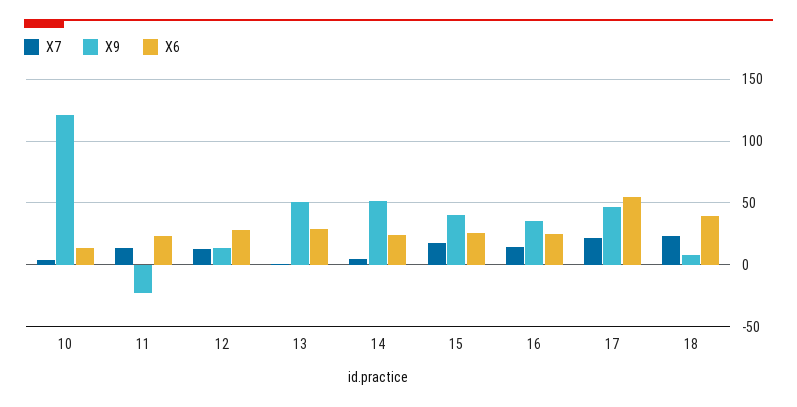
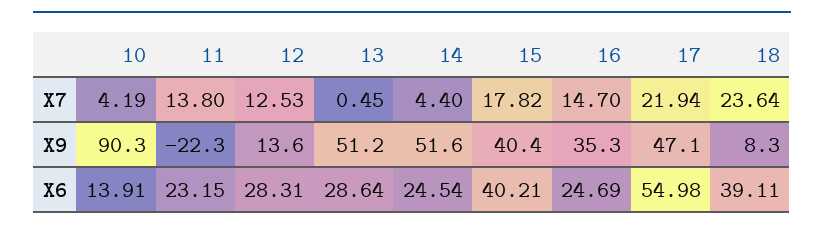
  {
    "X7": {
      "10": 4.19,
      "11": 13.8,
      "12": 12.53,
      "13": 0.45,
      "14": 4.4,
      "15": 17.82,
      "16": 14.7,
      "17": 21.94,
      "18": 23.64
    },
    "X9": {
-     "10": 120,
+     "10": 90.3,
      "11": -22.3,
      "12": 13.6,
      "13": 51.2,
      "14": 51.6,
      "15": 40.4,
      "16": 35.3,
      "17": 47.1,
      "18": 8.3
    },
    "X6": {
      "10": 13.91,
      "11": 23.15,
      "12": 28.31,
      "13": 28.64,
      "14": 24.54,
-     "15": 25,
+     "15": 40.21,
      "16": 24.69,
      "17": 54.98,
      "18": 39.11
    }
  }

